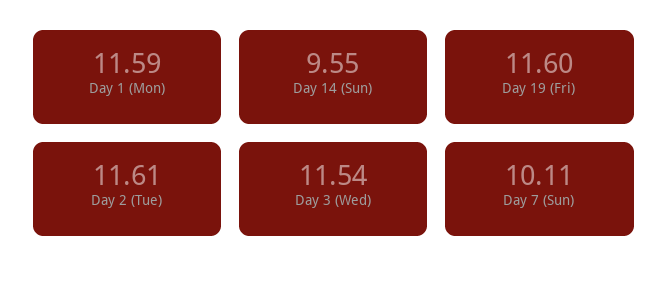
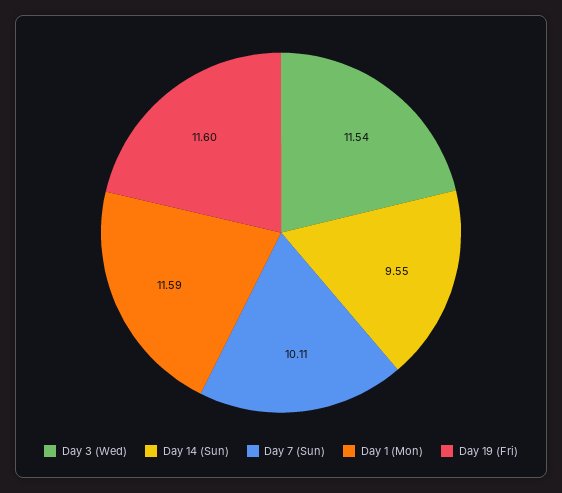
  {
    "Day 1 (Mon)": 11.59,
    "Day 14 (Sun)": 9.55,
    "Day 19 (Fri)": 11.6,
-   "Day 2 (Tue)": 11.61,
    "Day 3 (Wed)": 11.54,
    "Day 7 (Sun)": 10.11
  }

